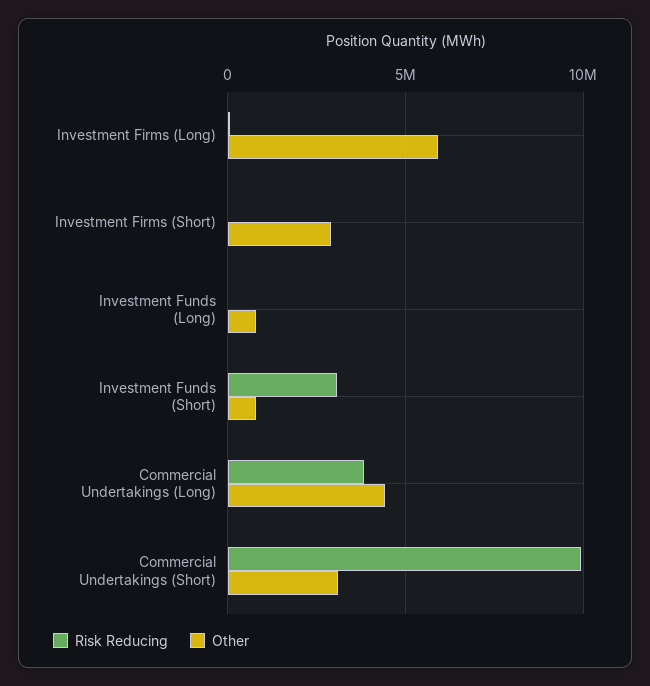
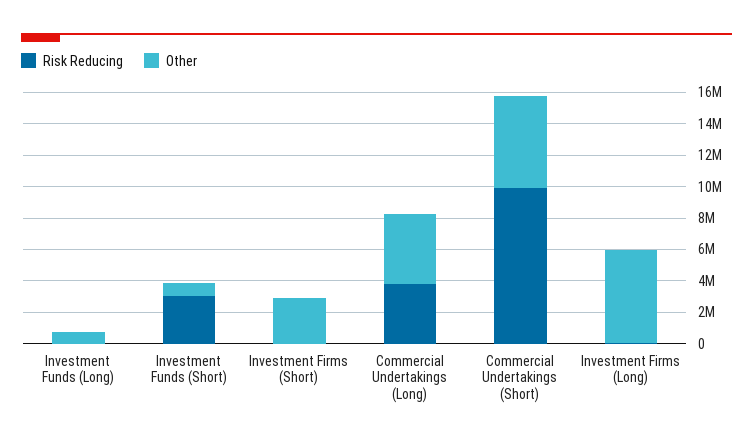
  {
    "Risk Reducing": {
      "Investment Firms (Long)": 0,
      "Investment Firms (Short)": 0,
      "Investment Funds (Long)": 0,
      "Investment Funds (Short)": 3000000,
      "Commercial Undertakings (Long)": 4000000,
      "Commercial Undertakings (Short)": 10000000
    },
    "Other": {
      "Investment Firms (Long)": 6000000,
      "Investment Firms (Short)": 3000000,
      "Investment Funds (Long)": 1000000,
      "Investment Funds (Short)": 1000000,
      "Commercial Undertakings (Long)": 4500000,
-     "Commercial Undertakings (Short)": 3000000
+     "Commercial Undertakings (Short)": 6000000
    }
  }

